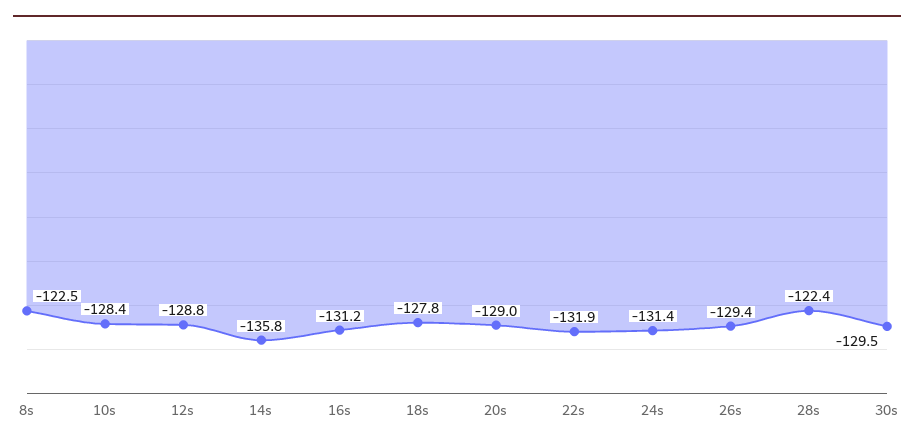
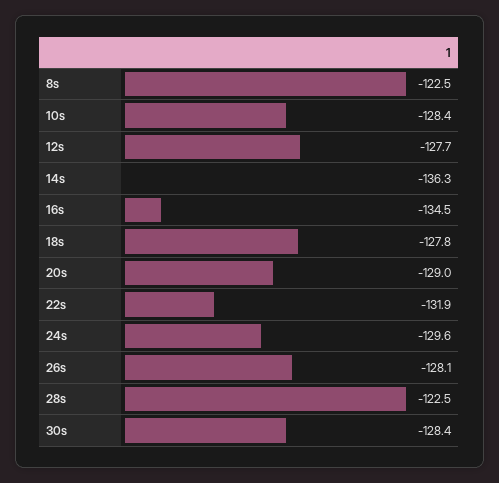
  {
    "8s": -122.5,
    "10s": -128.4,
-   "12s": -128.8,
+   "12s": -127.7,
-   "14s": -135.8,
+   "14s": -136.3,
-   "16s": -131.2,
+   "16s": -134.5,
    "18s": -127.8,
    "20s": -129,
    "22s": -131.9,
-   "24s": -131.4,
+   "24s": -129.6,
-   "26s": -129.4,
+   "26s": -128.1,
-   "28s": -122.4,
+   "28s": -122.5,
-   "30s": -129.5
+   "30s": -128.4
  }

